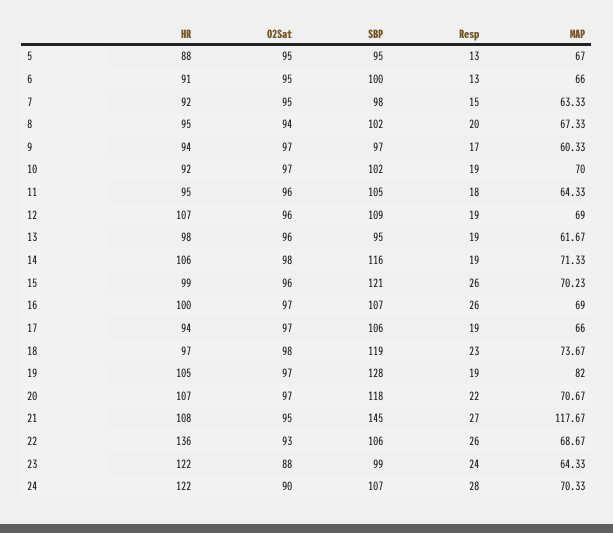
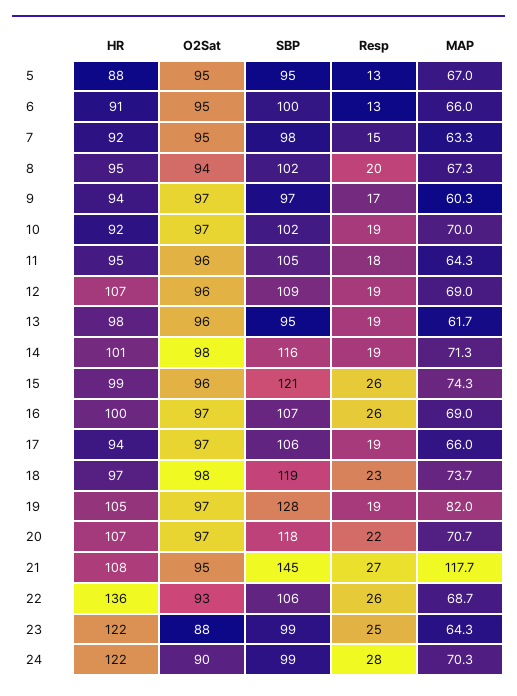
  {
    "HR": {
      "5": 88,
      "6": 91,
      "7": 92,
      "8": 95,
      "9": 94,
      "10": 92,
      "11": 95,
      "12": 107,
      "13": 98,
-     "14": 106,
+     "14": 101,
      "15": 99,
      "16": 100,
      "17": 94,
      "18": 97,
      "19": 105,
      "20": 107,
      "21": 108,
      "22": 136,
      "23": 122,
      "24": 122
    },
    "O2Sat": {
      "5": 95,
      "6": 95,
      "7": 95,
      "8": 94,
      "9": 97,
      "10": 97,
      "11": 96,
      "12": 96,
      "13": 96,
      "14": 98,
      "15": 96,
      "16": 97,
      "17": 97,
      "18": 98,
      "19": 97,
      "20": 97,
      "21": 95,
      "22": 93,
      "23": 88,
      "24": 90
    },
    "SBP": {
      "5": 95,
      "6": 100,
      "7": 98,
      "8": 102,
      "9": 97,
      "10": 102,
      "11": 105,
      "12": 109,
      "13": 95,
      "14": 116,
      "15": 121,
      "16": 107,
      "17": 106,
      "18": 119,
      "19": 128,
      "20": 118,
      "21": 145,
      "22": 106,
      "23": 99,
-     "24": 107
+     "24": 99
    },
    "Resp": {
      "5": 13,
      "6": 13,
      "7": 15,
      "8": 20,
      "9": 17,
      "10": 19,
      "11": 18,
      "12": 19,
      "13": 19,
      "14": 19,
      "15": 26,
      "16": 26,
      "17": 19,
      "18": 23,
      "19": 19,
      "20": 22,
      "21": 27,
      "22": 26,
-     "23": 24,
+     "23": 25,
      "24": 28
    },
    "MAP": {
      "5": 67,
      "6": 66,
      "7": 63.33,
      "8": 67.33,
      "9": 60.33,
      "10": 70,
      "11": 64.33,
      "12": 69,
      "13": 61.67,
      "14": 71.33,
-     "15": 70.23,
+     "15": 74.3,
      "16": 69,
      "17": 66,
      "18": 73.67,
      "19": 82,
      "20": 70.67,
      "21": 117.67,
      "22": 68.67,
      "23": 64.33,
      "24": 70.33
    }
  }

